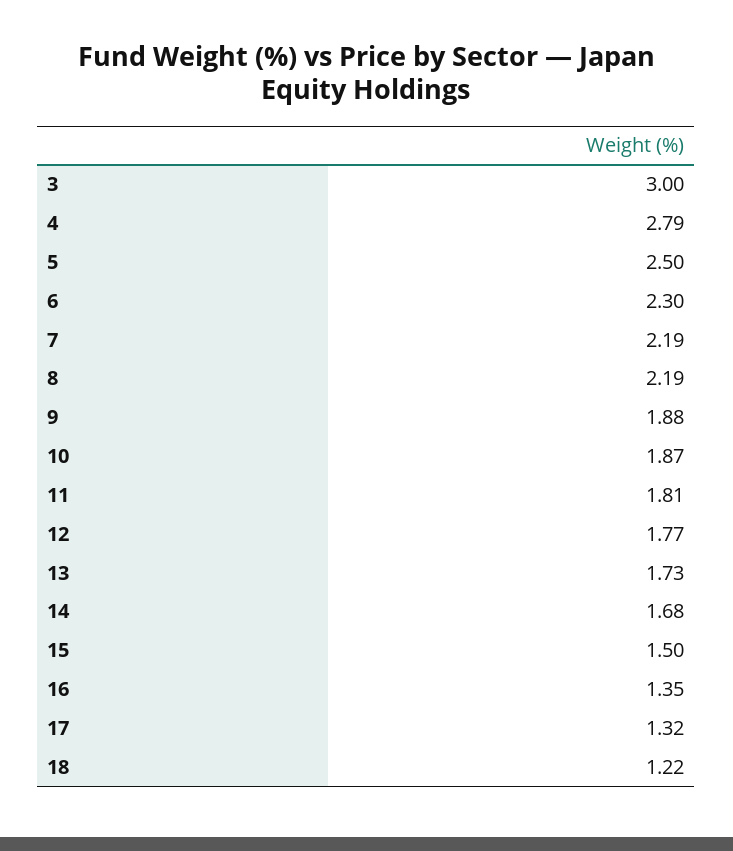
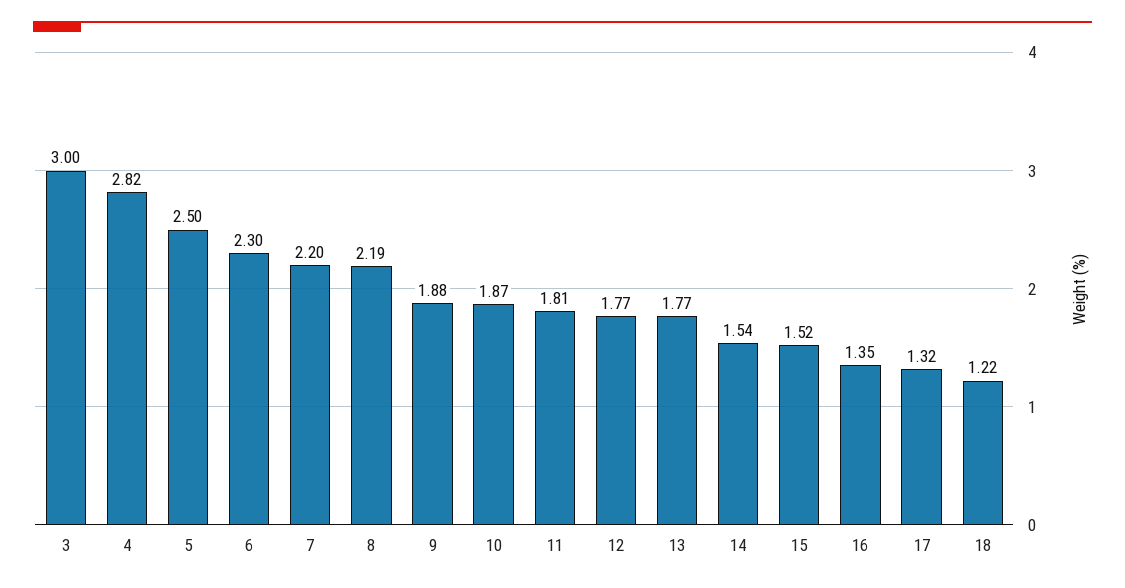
  {
    "3": 3,
-   "4": 2.79,
+   "4": 2.82,
    "5": 2.5,
    "6": 2.3,
-   "7": 2.19,
+   "7": 2.2,
    "8": 2.19,
    "9": 1.88,
    "10": 1.87,
    "11": 1.81,
    "12": 1.77,
-   "13": 1.73,
+   "13": 1.77,
-   "14": 1.68,
+   "14": 1.54,
-   "15": 1.5,
+   "15": 1.52,
    "16": 1.35,
    "17": 1.32,
    "18": 1.22
  }

